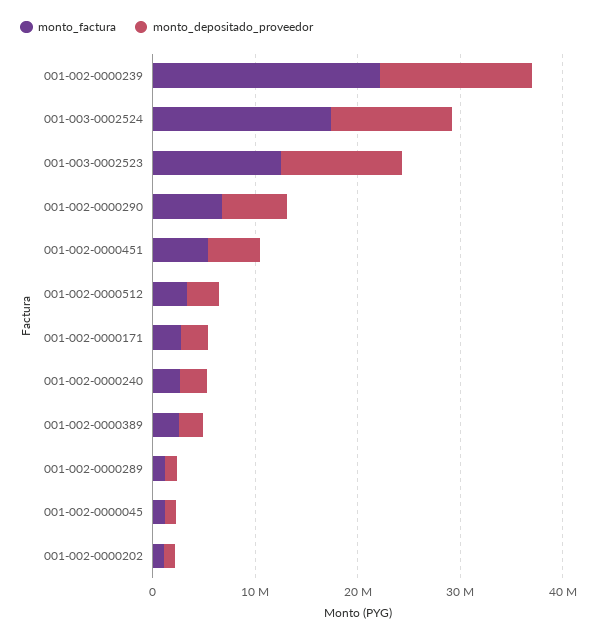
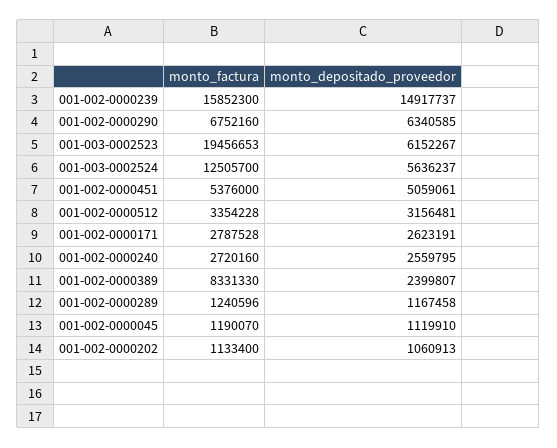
  {
    "monto_factura": {
-     "001-002-0000239": 22000000,
+     "001-002-0000239": 15852300,
-     "001-003-0002524": 18000000,
+     "001-003-0002524": 12505700,
-     "001-003-0002523": 12000000,
+     "001-003-0002523": 19456653,
      "001-002-0000290": 6752160,
      "001-002-0000451": 5376000,
      "001-002-0000512": 3354228,
      "001-002-0000171": 2787528,
      "001-002-0000240": 2720160,
-     "001-002-0000389": 2000000,
+     "001-002-0000389": 8331330,
      "001-002-0000289": 1240596,
      "001-002-0000045": 1190070,
      "001-002-0000202": 1133400
    },
    "monto_depositado_proveedor": {
      "001-002-0000239": 14917737,
-     "001-003-0002524": 12000000,
+     "001-003-0002524": 5636237,
-     "001-003-0002523": 12000000,
+     "001-003-0002523": 6152267,
      "001-002-0000290": 6340585,
      "001-002-0000451": 5059061,
      "001-002-0000512": 3156481,
      "001-002-0000171": 2623191,
      "001-002-0000240": 2559795,
      "001-002-0000389": 2399807,
      "001-002-0000289": 1167458,
      "001-002-0000045": 1119910,
      "001-002-0000202": 1060913
    }
  }

